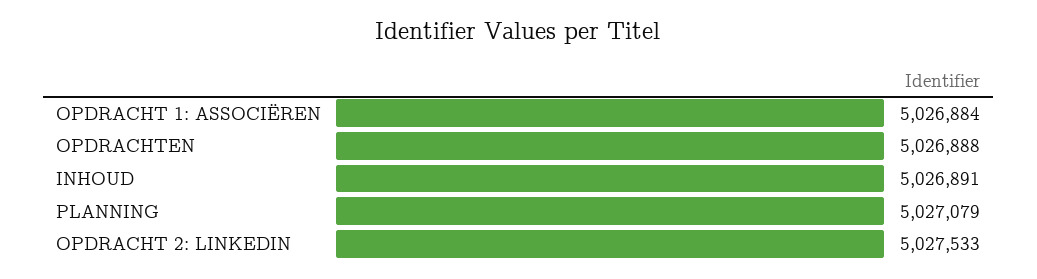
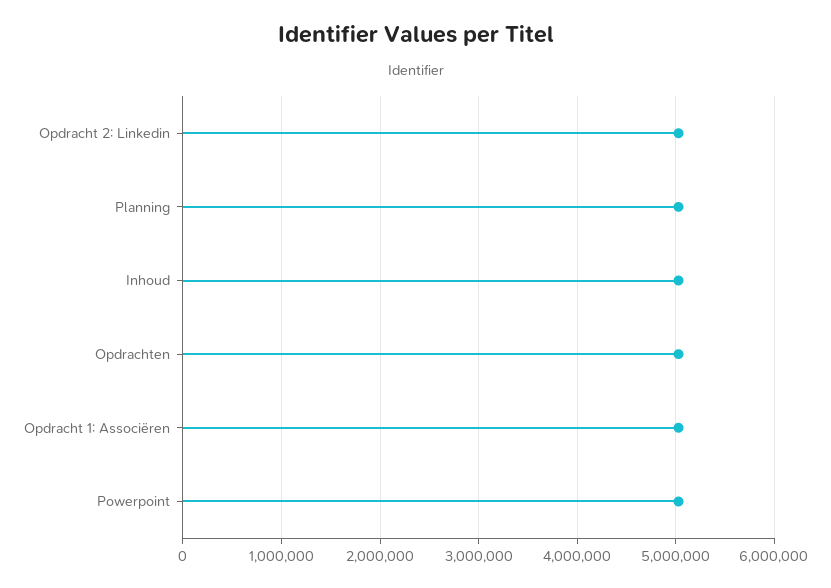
  {
    "OPDRACHT 1: ASSOCIËREN": 5026884,
    "OPDRACHTEN": 5026888,
    "INHOUD": 5026891,
    "PLANNING": 5027079,
-   "OPDRACHT 2: LINKEDIN": 5027533
+   "OPDRACHT 2: LINKEDIN": 5027533,
+   "Powerpoint": 5000000
  }

